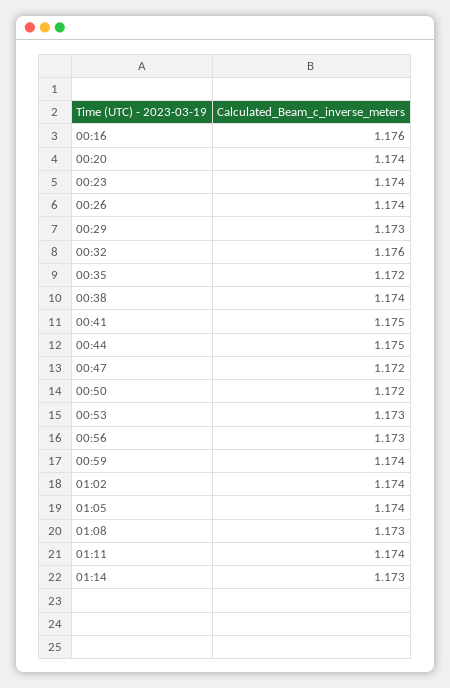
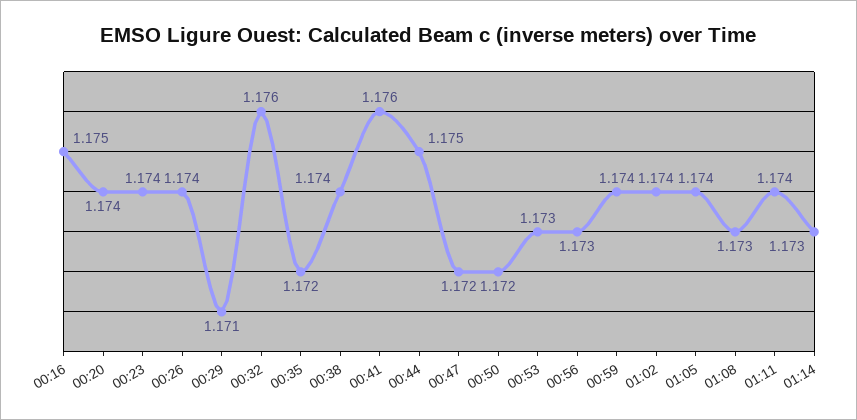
  {
-   "00:16": 1.176,
+   "00:16": 1.175,
    "00:20": 1.174,
    "00:23": 1.174,
    "00:26": 1.174,
-   "00:29": 1.173,
+   "00:29": 1.171,
    "00:32": 1.176,
    "00:35": 1.172,
    "00:38": 1.174,
-   "00:41": 1.175,
+   "00:41": 1.176,
    "00:44": 1.175,
    "00:47": 1.172,
    "00:50": 1.172,
    "00:53": 1.173,
    "00:56": 1.173,
    "00:59": 1.174,
    "01:02": 1.174,
    "01:05": 1.174,
    "01:08": 1.173,
    "01:11": 1.174,
    "01:14": 1.173
  }

